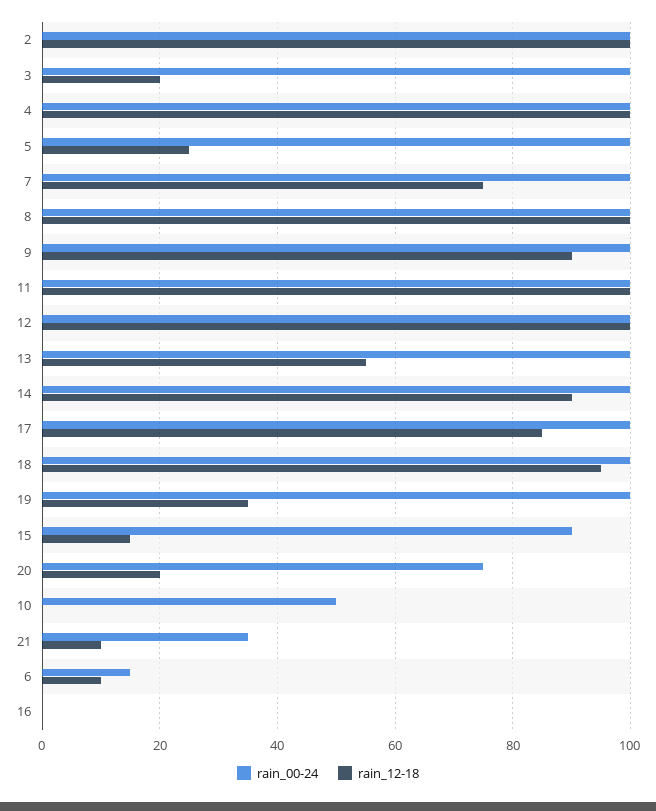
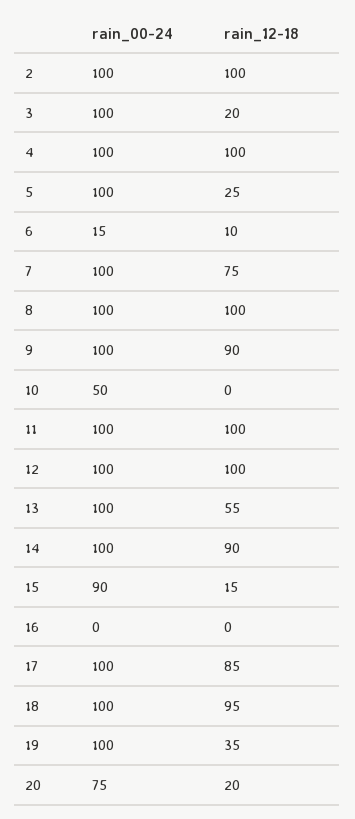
  {
    "rain_00-24": {
      "2": 100,
      "3": 100,
      "4": 100,
      "5": 100,
      "7": 100,
      "8": 100,
      "9": 100,
      "11": 100,
      "12": 100,
      "13": 100,
      "14": 100,
      "17": 100,
      "18": 100,
      "19": 100,
      "15": 90,
      "20": 75,
      "10": 50,
-     "21": 35,
      "6": 15,
      "16": 0
    },
    "rain_12-18": {
      "2": 100,
      "3": 20,
      "4": 100,
      "5": 25,
      "7": 75,
      "8": 100,
      "9": 90,
      "11": 100,
      "12": 100,
      "13": 55,
      "14": 90,
      "17": 85,
      "18": 95,
      "19": 35,
      "15": 15,
      "20": 20,
      "10": 0,
-     "21": 10,
      "6": 10,
      "16": 0
    }
  }

